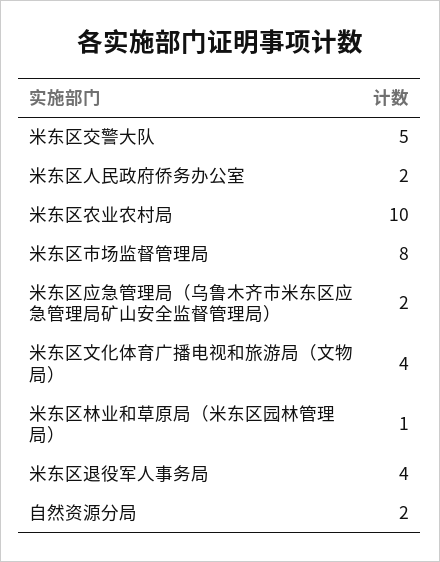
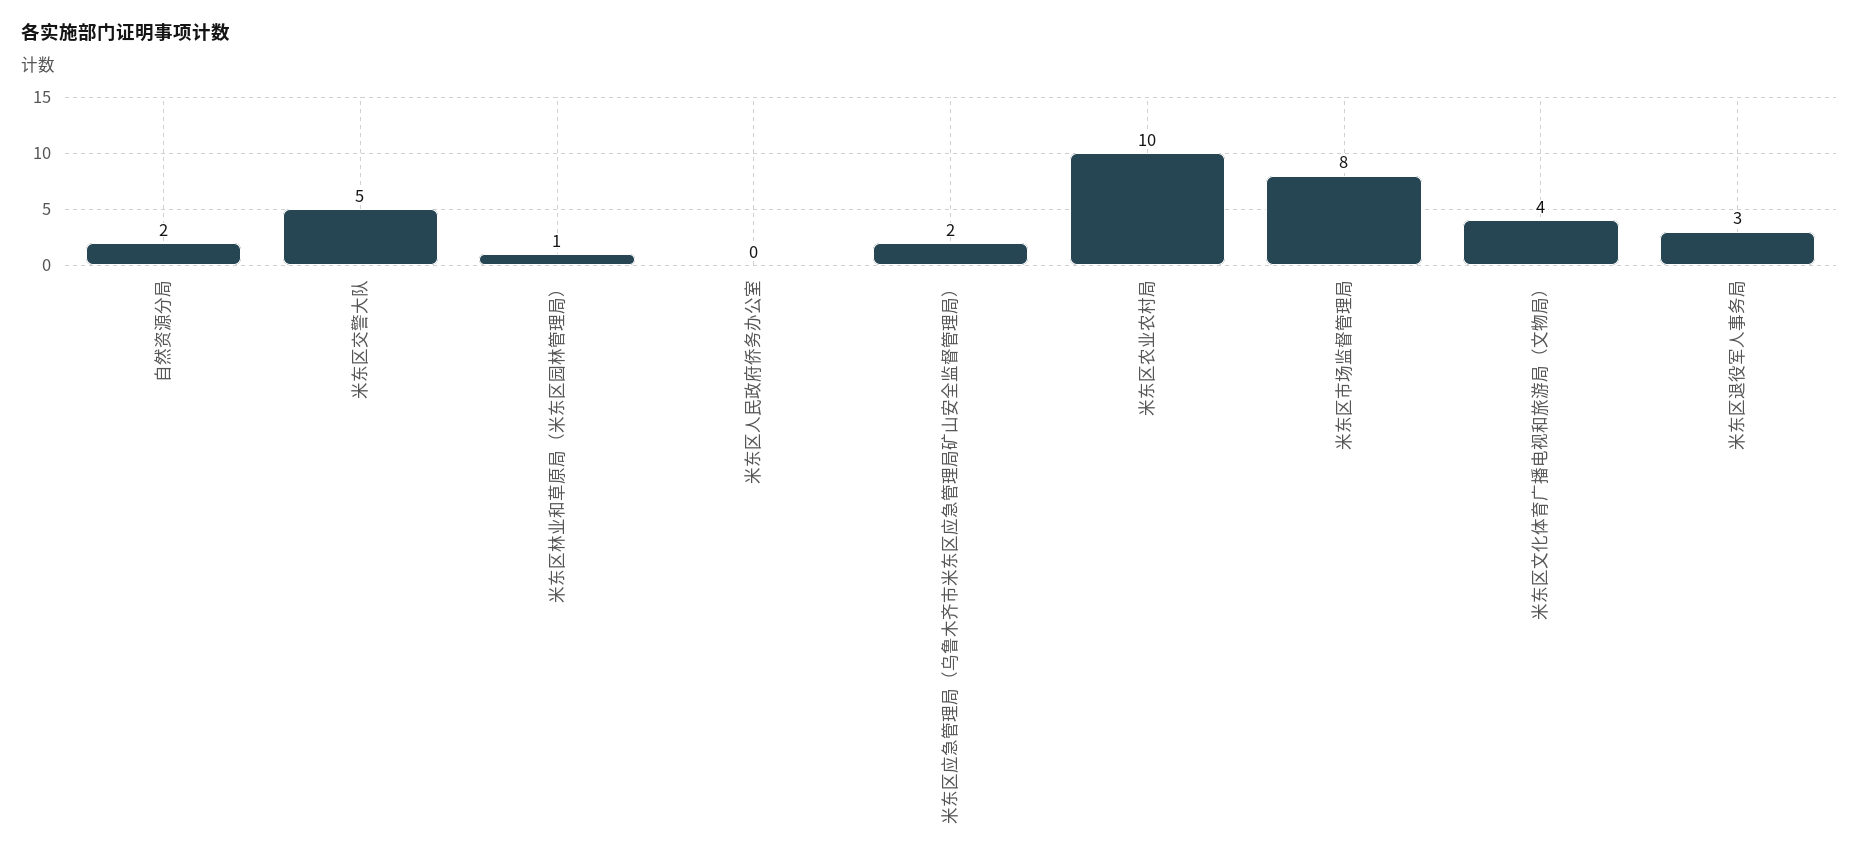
  {
    "米东区交警大队": 5,
-   "米东区人民政府侨务办公室": 2,
+   "米东区人民政府侨务办公室": 0,
    "米东区农业农村局": 10,
    "米东区市场监督管理局": 8,
    "米东区应急管理局（乌鲁木齐市米东区应急管理局矿山安全监督管理局）": 2,
    "米东区文化体育广播电视和旅游局（文物局）": 4,
    "米东区林业和草原局（米东区园林管理局）": 1,
-   "米东区退役军人事务局": 4,
+   "米东区退役军人事务局": 3,
    "自然资源分局": 2
  }

